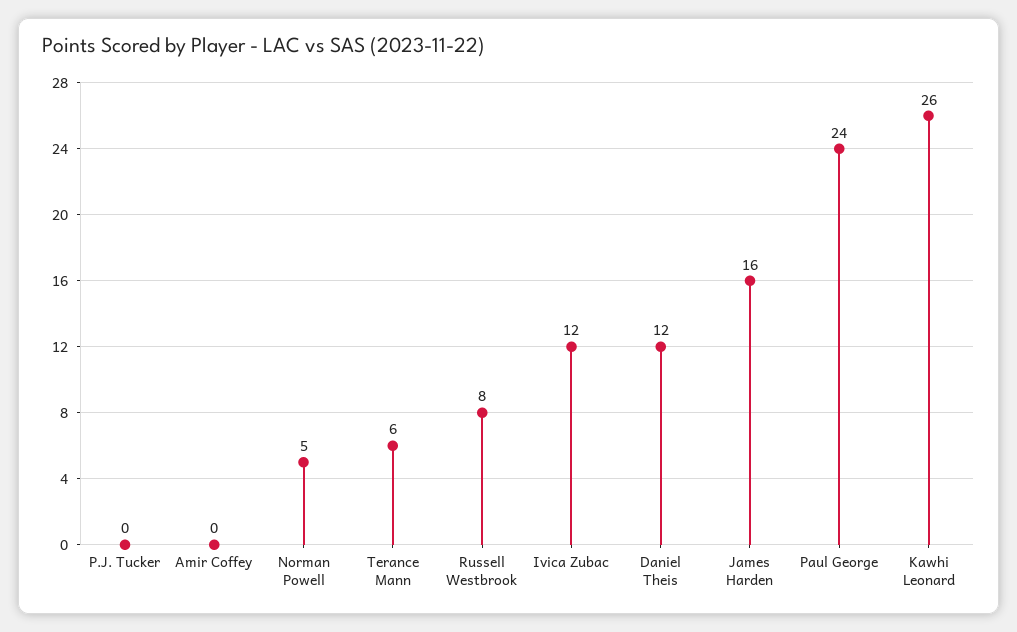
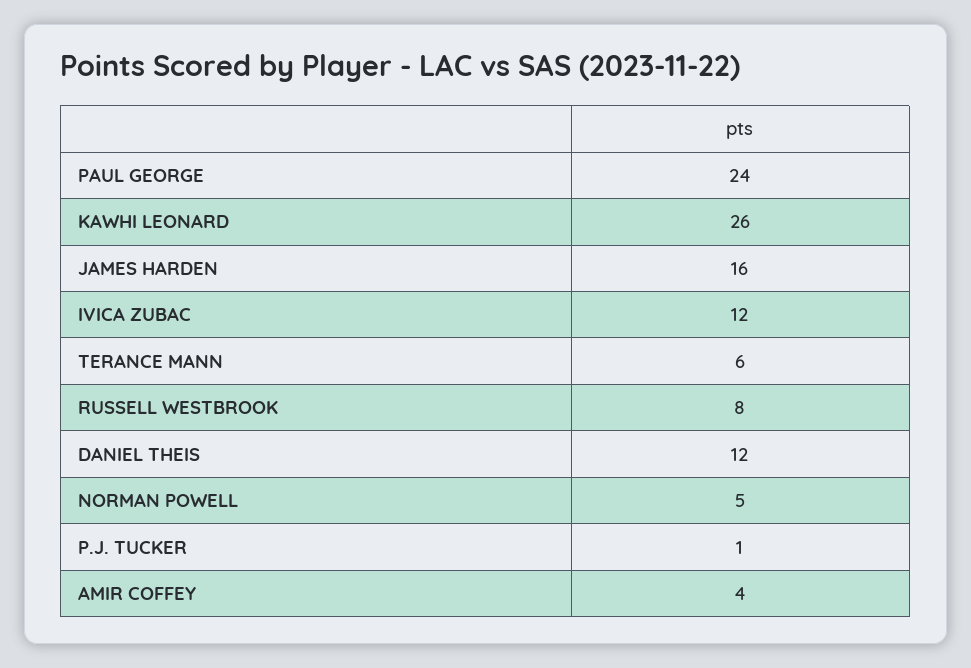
  {
-   "P.J. Tucker": 0,
+   "P.J. Tucker": 1,
-   "Amir Coffey": 0,
+   "Amir Coffey": 4,
    "Norman Powell": 5,
    "Terance Mann": 6,
    "Russell Westbrook": 8,
    "Ivica Zubac": 12,
    "Daniel Theis": 12,
    "James Harden": 16,
    "Paul George": 24,
    "Kawhi Leonard": 26
  }

